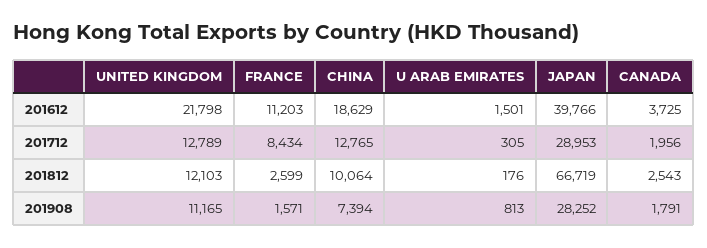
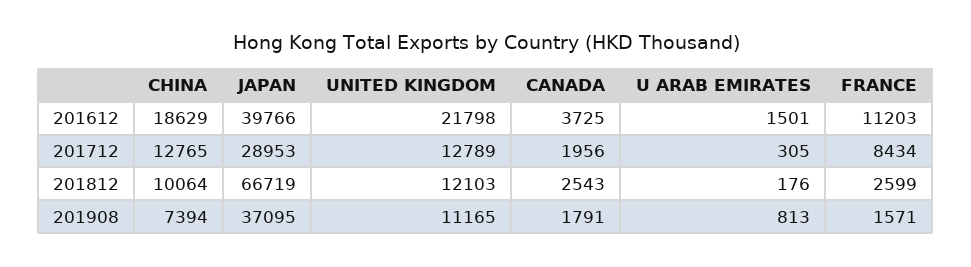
  {
    "UNITED KINGDOM": {
      "201612": 21798,
      "201712": 12789,
      "201812": 12103,
      "201908": 11165
    },
    "FRANCE": {
      "201612": 11203,
      "201712": 8434,
      "201812": 2599,
      "201908": 1571
    },
    "CHINA": {
      "201612": 18629,
      "201712": 12765,
      "201812": 10064,
      "201908": 7394
    },
    "U ARAB EMIRATES": {
      "201612": 1501,
      "201712": 305,
      "201812": 176,
      "201908": 813
    },
    "JAPAN": {
      "201612": 39766,
      "201712": 28953,
      "201812": 66719,
-     "201908": 28252
+     "201908": 37095
    },
    "CANADA": {
      "201612": 3725,
      "201712": 1956,
      "201812": 2543,
      "201908": 1791
    }
  }

